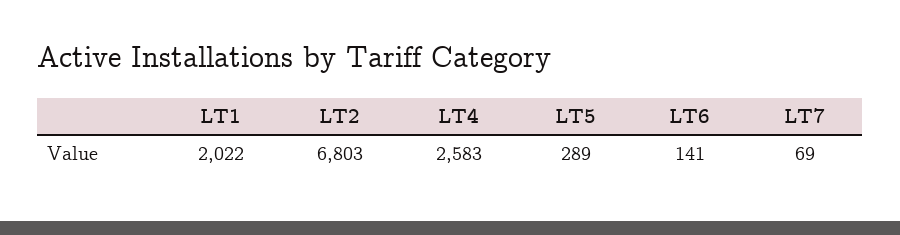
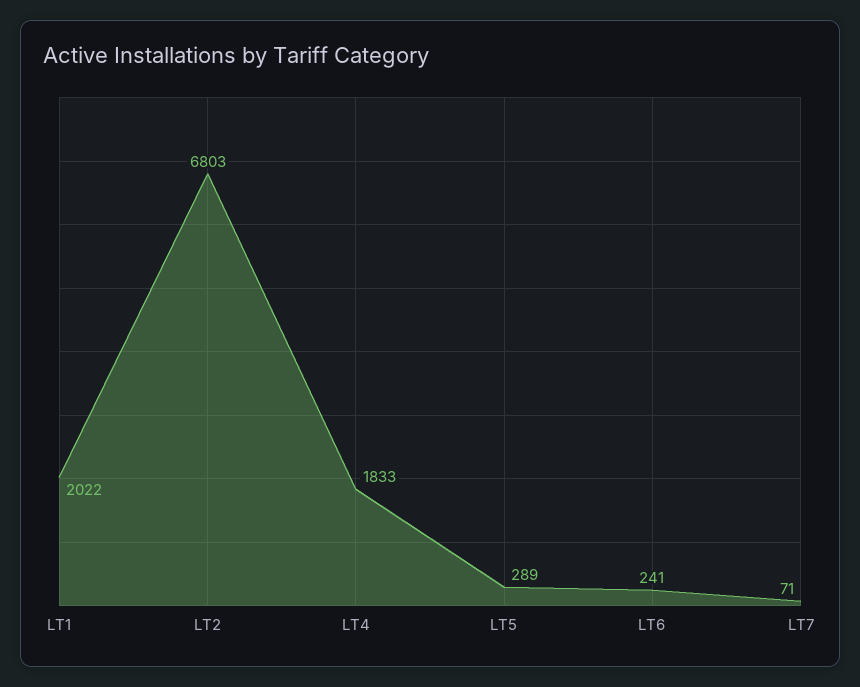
  {
    "LT1": 2022,
    "LT2": 6803,
-   "LT4": 2583,
+   "LT4": 1833,
    "LT5": 289,
-   "LT6": 141,
+   "LT6": 241,
-   "LT7": 69
+   "LT7": 71
  }

